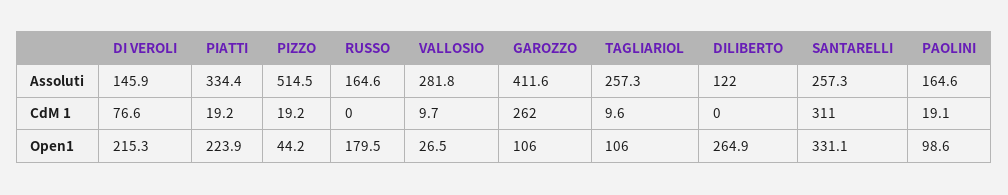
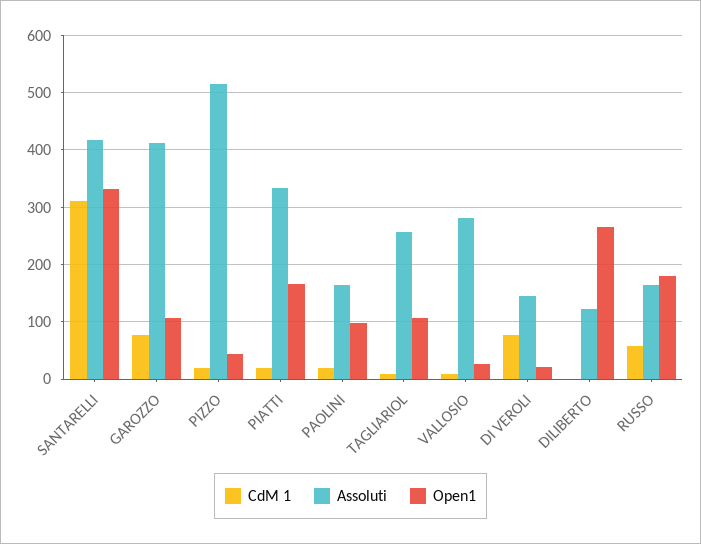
  {
    "Assoluti": {
      "DI VEROLI": 145.9,
      "PIATTI": 334.4,
      "PIZZO": 514.5,
      "RUSSO": 164.6,
      "VALLOSIO": 281.8,
      "GAROZZO": 411.6,
      "TAGLIARIOL": 257.3,
      "DILIBERTO": 122,
-     "SANTARELLI": 257.3,
+     "SANTARELLI": 420,
      "PAOLINI": 164.6
    },
    "CdM 1": {
      "DI VEROLI": 76.6,
      "PIATTI": 19.2,
      "PIZZO": 19.2,
-     "RUSSO": 0,
+     "RUSSO": 60,
      "VALLOSIO": 9.7,
-     "GAROZZO": 262,
+     "GAROZZO": 80,
      "TAGLIARIOL": 9.6,
      "DILIBERTO": 0,
      "SANTARELLI": 311,
      "PAOLINI": 19.1
    },
    "Open1": {
-     "DI VEROLI": 215.3,
+     "DI VEROLI": 20,
-     "PIATTI": 223.9,
+     "PIATTI": 160,
      "PIZZO": 44.2,
      "RUSSO": 179.5,
      "VALLOSIO": 26.5,
      "GAROZZO": 106,
      "TAGLIARIOL": 106,
      "DILIBERTO": 264.9,
      "SANTARELLI": 331.1,
      "PAOLINI": 98.6
    }
  }

